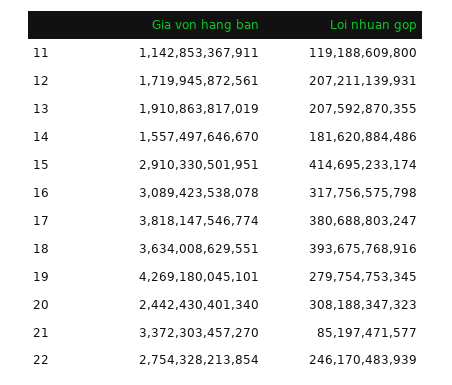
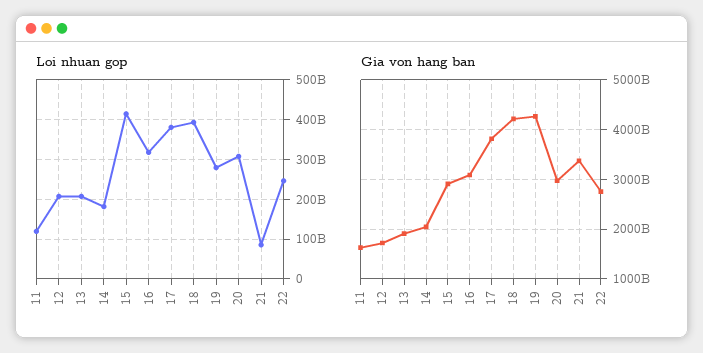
  {
    "Gia von hang ban": {
-     "11": 1142853367911,
+     "11": 1600000000000,
      "12": 1719945872561,
      "13": 1910863817019,
-     "14": 1557497646670,
+     "14": 2000000000000,
      "15": 2910330501951,
      "16": 3089423538078,
      "17": 3818147546774,
-     "18": 3634008629551,
+     "18": 4200000000000,
      "19": 4269180045101,
-     "20": 2442430401340,
+     "20": 3000000000000,
      "21": 3372303457270,
      "22": 2754328213854
    },
    "Loi nhuan gop": {
      "11": 119188609800,
      "12": 207211139931,
      "13": 207592870355,
      "14": 181620884486,
      "15": 414695233174,
      "16": 317756575798,
      "17": 380688803247,
      "18": 393675768916,
      "19": 279754753345,
      "20": 308188347323,
      "21": 85197471577,
      "22": 246170483939
    }
  }

